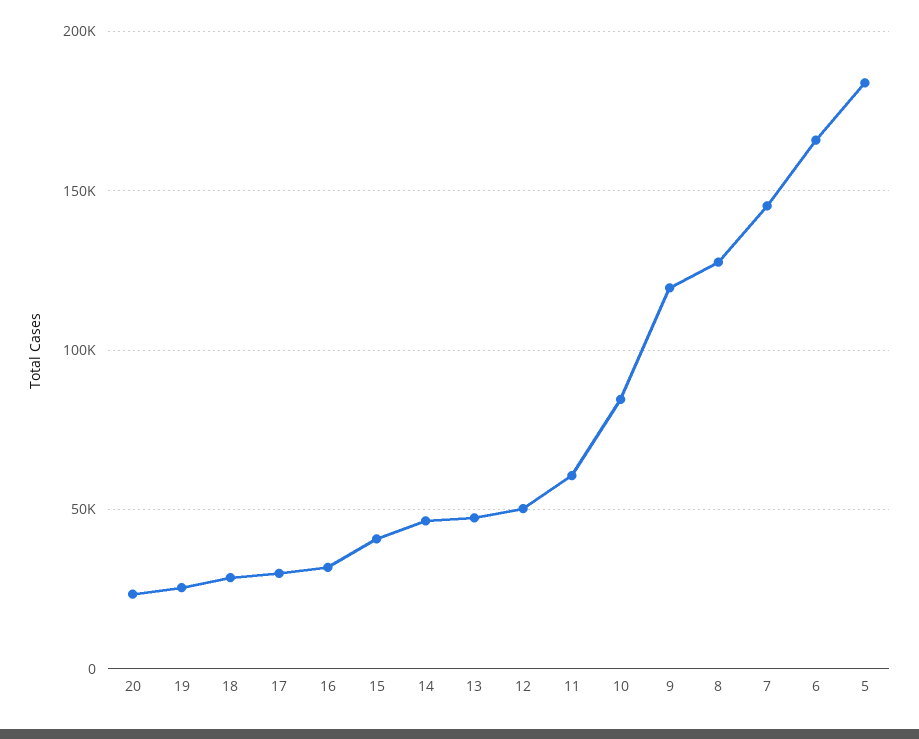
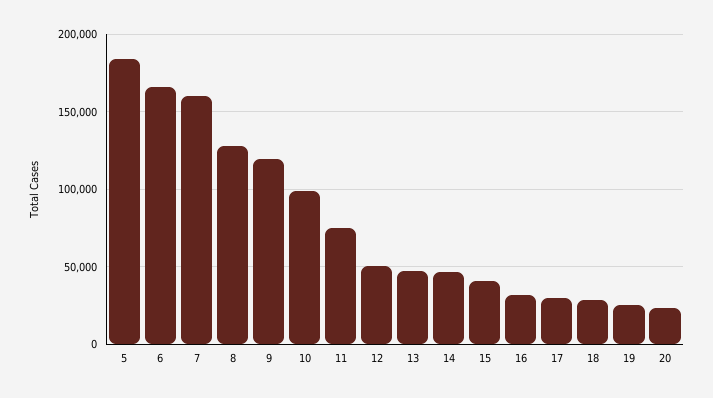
  {
    "20": 25000,
    "19": 25000,
    "18": 30000,
    "17": 30000,
    "16": 30000,
    "15": 40000,
    "14": 45000,
    "13": 45000,
    "12": 50000,
-   "11": 60000,
+   "11": 75000,
-   "10": 85000,
+   "10": 100000,
    "9": 120000,
    "8": 130000,
-   "7": 145000,
+   "7": 160000,
    "6": 165000,
    "5": 185000
  }

